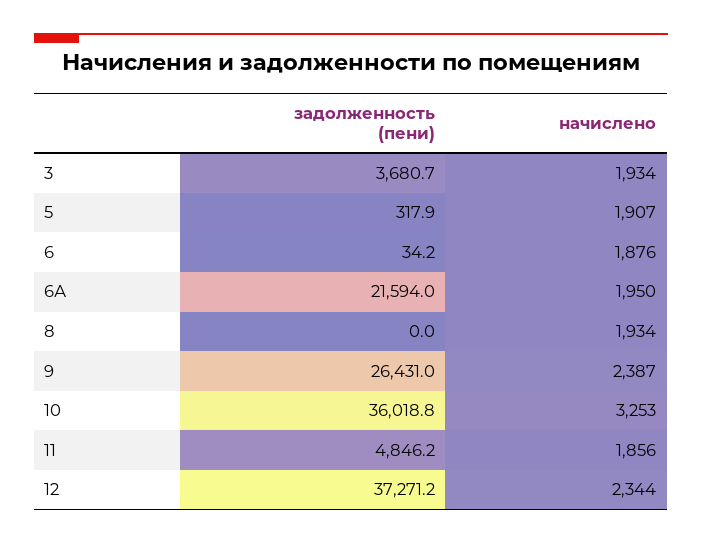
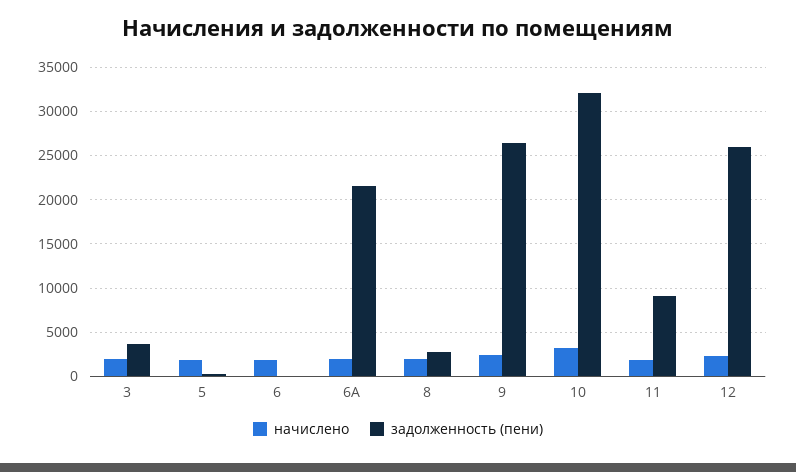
  {
    "задолженность (пени)": {
      "3": 3680.7,
      "5": 317.9,
      "6": 34.2,
      "6А": 21594,
-     "8": 0,
+     "8": 3000,
      "9": 26431,
-     "10": 36018.8,
+     "10": 32000,
-     "11": 4846.2,
+     "11": 9000,
-     "12": 37271.2
+     "12": 26000
    },
    "начислено": {
      "3": 1934,
      "5": 1907,
      "6": 1876,
      "6А": 1950,
      "8": 1934,
      "9": 2387,
      "10": 3253,
      "11": 1856,
      "12": 2344
    }
  }

